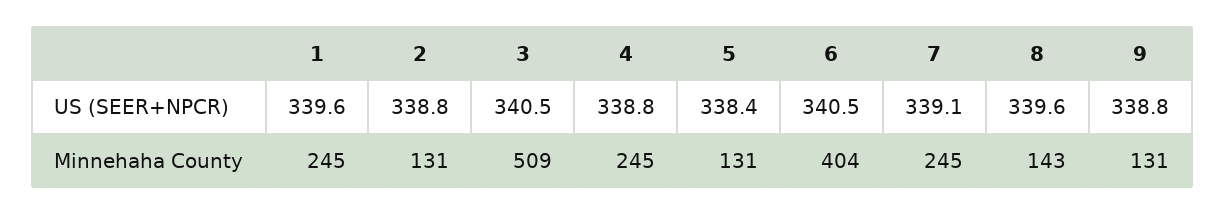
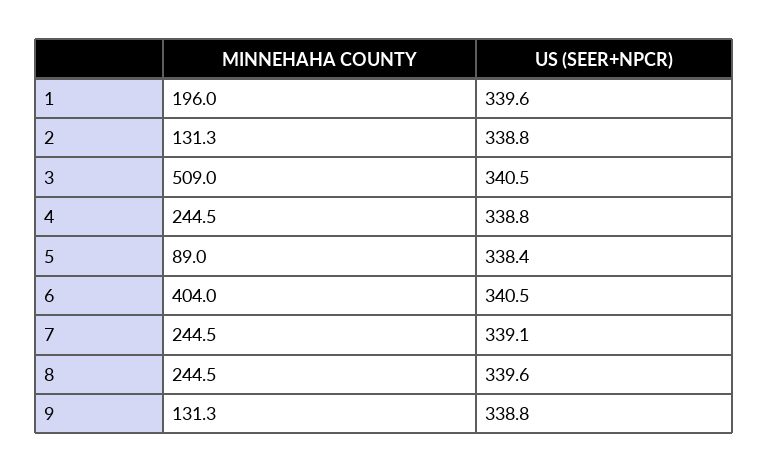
  {
    "1": {
      "US (SEER+NPCR)": 339.6,
-     "Minnehaha County": 245
+     "Minnehaha County": 196
    },
    "2": {
      "US (SEER+NPCR)": 338.8,
      "Minnehaha County": 131.3
    },
    "3": {
      "US (SEER+NPCR)": 340.5,
      "Minnehaha County": 509
    },
    "4": {
      "US (SEER+NPCR)": 338.8,
      "Minnehaha County": 244.5
    },
    "5": {
      "US (SEER+NPCR)": 338.4,
-     "Minnehaha County": 131
+     "Minnehaha County": 89
    },
    "6": {
      "US (SEER+NPCR)": 340.5,
      "Minnehaha County": 404
    },
    "7": {
      "US (SEER+NPCR)": 339.1,
      "Minnehaha County": 244.5
    },
    "8": {
      "US (SEER+NPCR)": 339.6,
-     "Minnehaha County": 143
+     "Minnehaha County": 244.5
    },
    "9": {
      "US (SEER+NPCR)": 338.8,
      "Minnehaha County": 131.3
    }
  }

